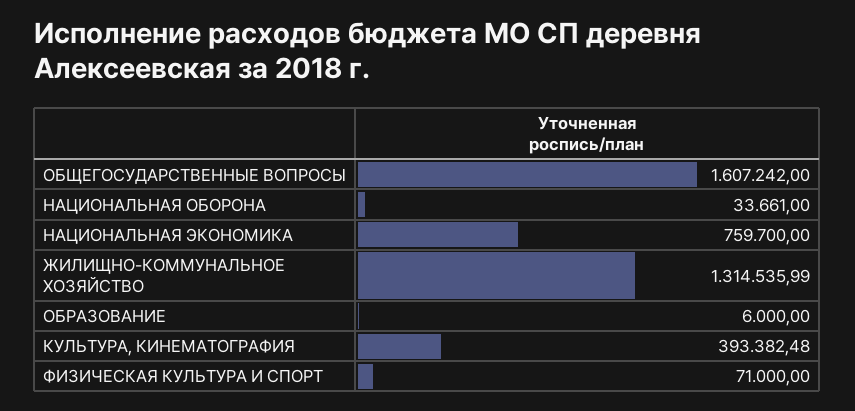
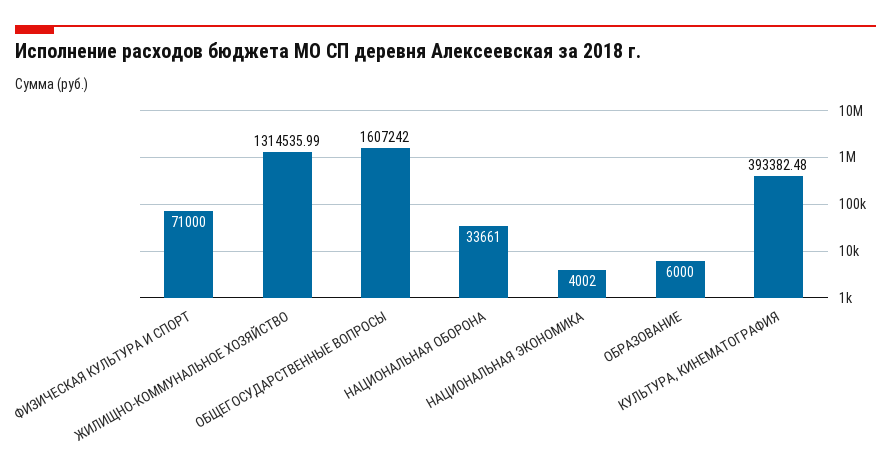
  {
    "ОБЩЕГОСУДАРСТВЕННЫЕ ВОПРОСЫ": 1607242,
    "НАЦИОНАЛЬНАЯ ОБОРОНА": 33661,
-   "НАЦИОНАЛЬНАЯ ЭКОНОМИКА": 759700,
+   "НАЦИОНАЛЬНАЯ ЭКОНОМИКА": 4002,
    "ЖИЛИЩНО-КОММУНАЛЬНОЕ ХОЗЯЙСТВО": 1314535.99,
    "ОБРАЗОВАНИЕ": 6000,
    "КУЛЬТУРА, КИНЕМАТОГРАФИЯ": 393382.48,
    "ФИЗИЧЕСКАЯ КУЛЬТУРА И СПОРТ": 71000
  }

